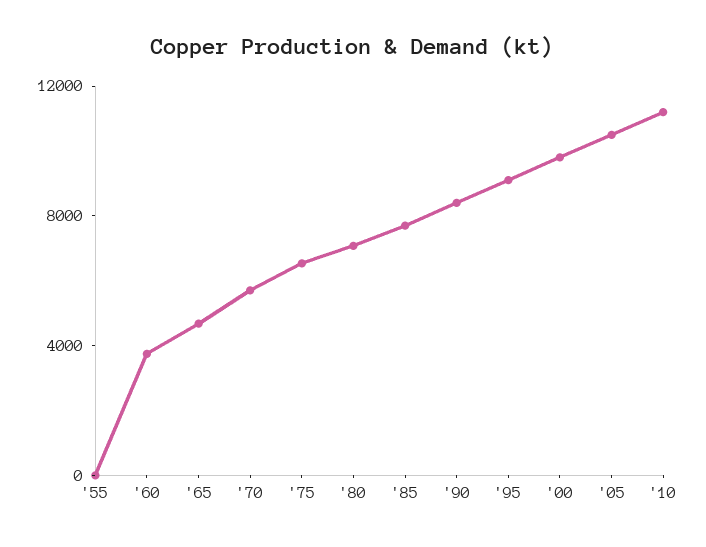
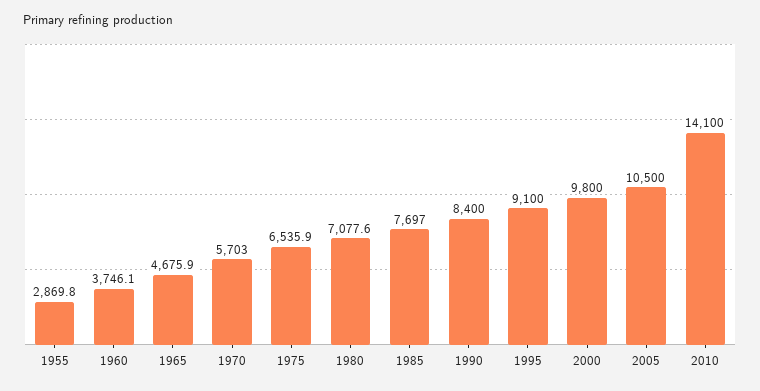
  {
-   "'55": 0,
+   "'55": 2869.8,
    "'60": 3746.1,
    "'65": 4675.9,
    "'70": 5703,
    "'75": 6535.9,
    "'80": 7077.6,
    "'85": 7697,
    "'90": 8400,
    "'95": 9100,
    "'00": 9800,
    "'05": 10500,
-   "'10": 11000
+   "'10": 14100
  }

